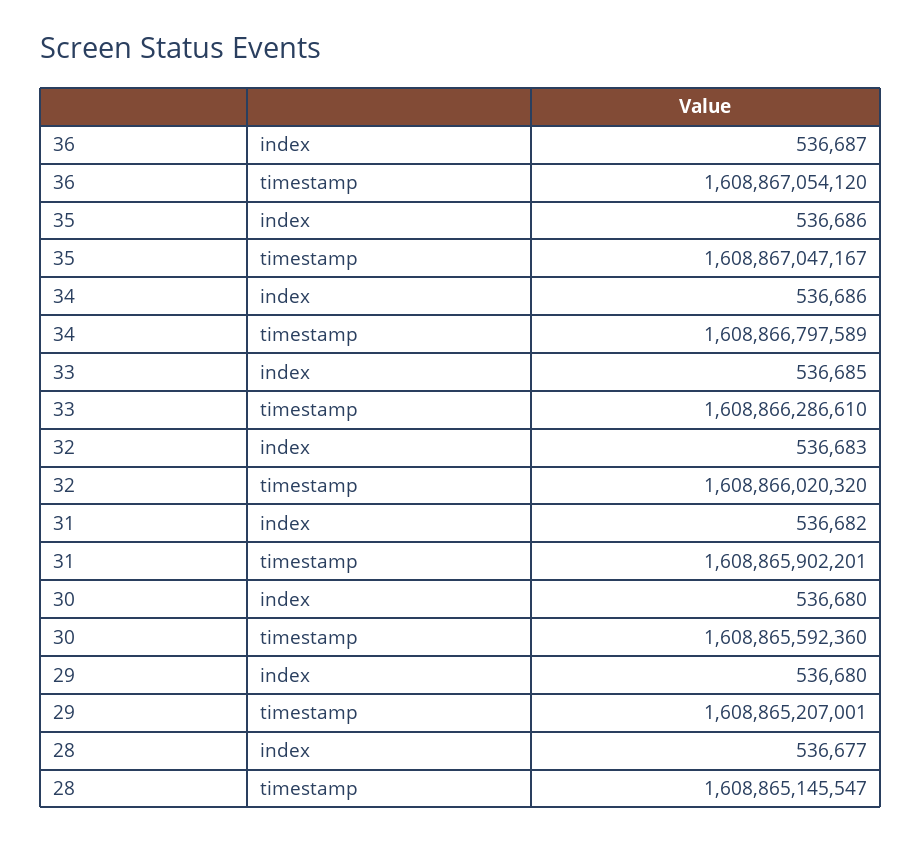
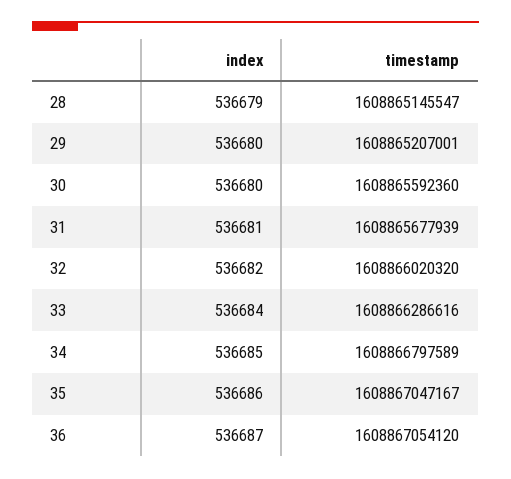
  {
    "36": {
      "index": 536687,
      "timestamp": 1608867054120
    },
    "35": {
      "index": 536686,
      "timestamp": 1608867047167
    },
    "34": {
-     "index": 536686,
+     "index": 536685,
      "timestamp": 1608866797589
    },
    "33": {
-     "index": 536685,
+     "index": 536684,
-     "timestamp": 1608866286610
+     "timestamp": 1608866286616
    },
    "32": {
-     "index": 536683,
+     "index": 536682,
      "timestamp": 1608866020320
    },
    "31": {
-     "index": 536682,
+     "index": 536681,
-     "timestamp": 1608865902201
+     "timestamp": 1608865677939
    },
    "30": {
      "index": 536680,
      "timestamp": 1608865592360
    },
    "29": {
      "index": 536680,
      "timestamp": 1608865207001
    },
    "28": {
-     "index": 536677,
+     "index": 536679,
      "timestamp": 1608865145547
    }
  }

